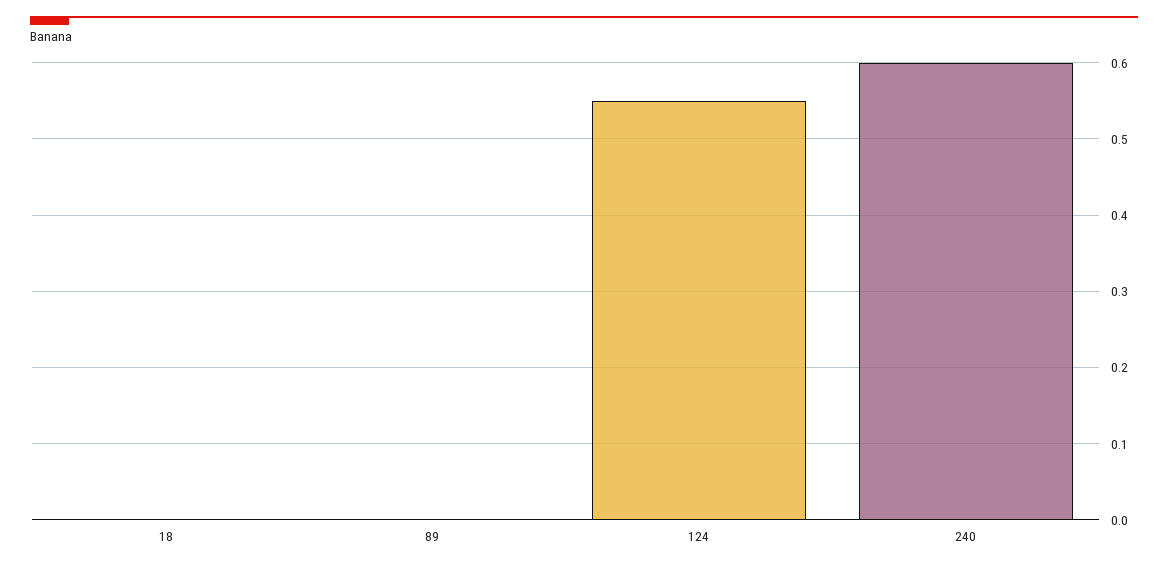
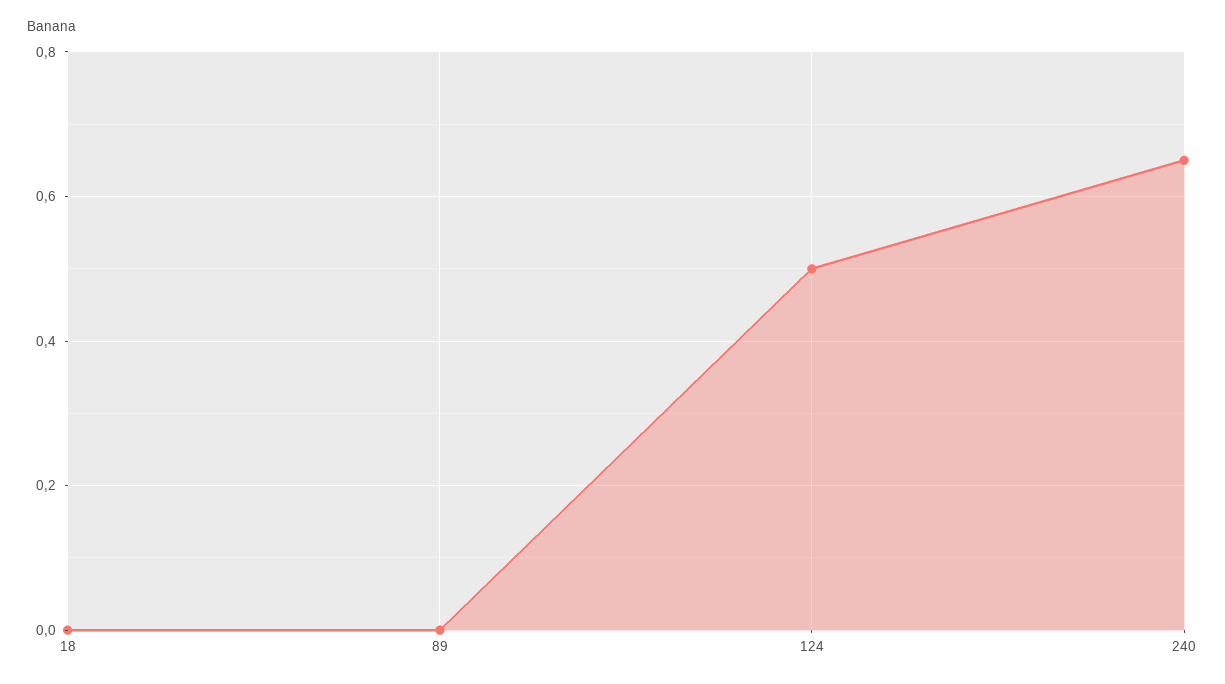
  {
    "18": 0,
    "89": 0,
-   "124": 0.55,
+   "124": 0.5,
-   "240": 0.6
+   "240": 0.65
  }

